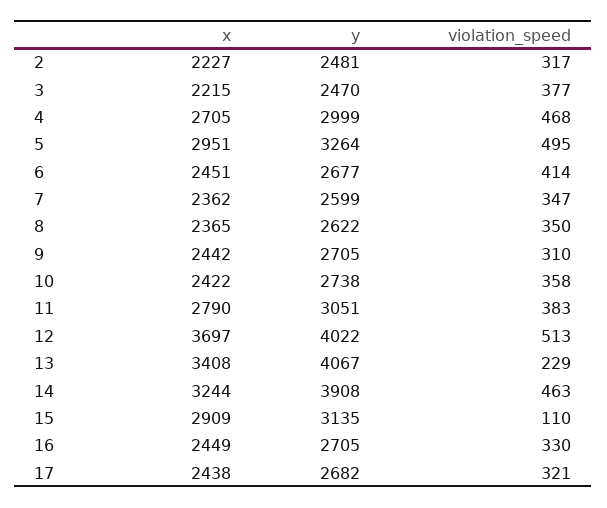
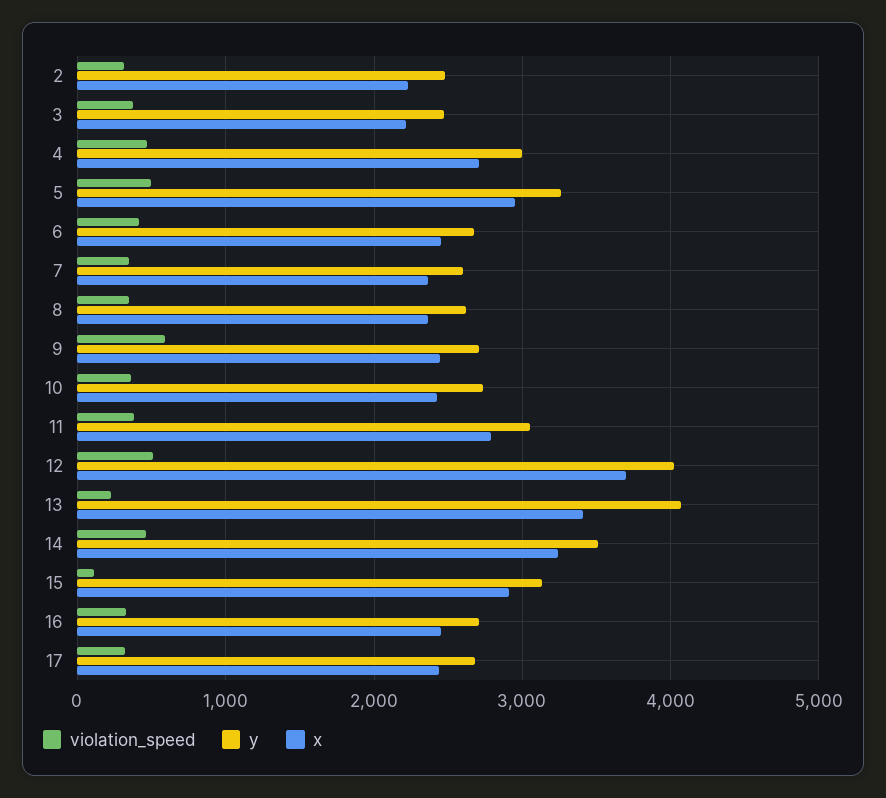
  {
    "x": {
      "2": 2227,
      "3": 2215,
      "4": 2705,
      "5": 2951,
      "6": 2451,
      "7": 2362,
      "8": 2365,
      "9": 2442,
      "10": 2422,
      "11": 2790,
      "12": 3697,
      "13": 3408,
      "14": 3244,
      "15": 2909,
      "16": 2449,
      "17": 2438
    },
    "y": {
      "2": 2481,
      "3": 2470,
      "4": 2999,
      "5": 3264,
      "6": 2677,
      "7": 2599,
      "8": 2622,
      "9": 2705,
      "10": 2738,
      "11": 3051,
      "12": 4022,
      "13": 4067,
-     "14": 3908,
+     "14": 3500,
      "15": 3135,
      "16": 2705,
      "17": 2682
    },
    "violation_speed": {
      "2": 317,
      "3": 377,
      "4": 468,
      "5": 495,
      "6": 414,
      "7": 347,
      "8": 350,
-     "9": 310,
+     "9": 600,
      "10": 358,
      "11": 383,
      "12": 513,
      "13": 229,
      "14": 463,
      "15": 110,
      "16": 330,
      "17": 321
    }
  }

